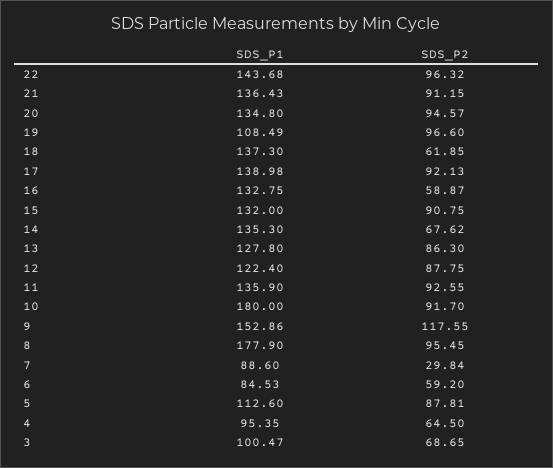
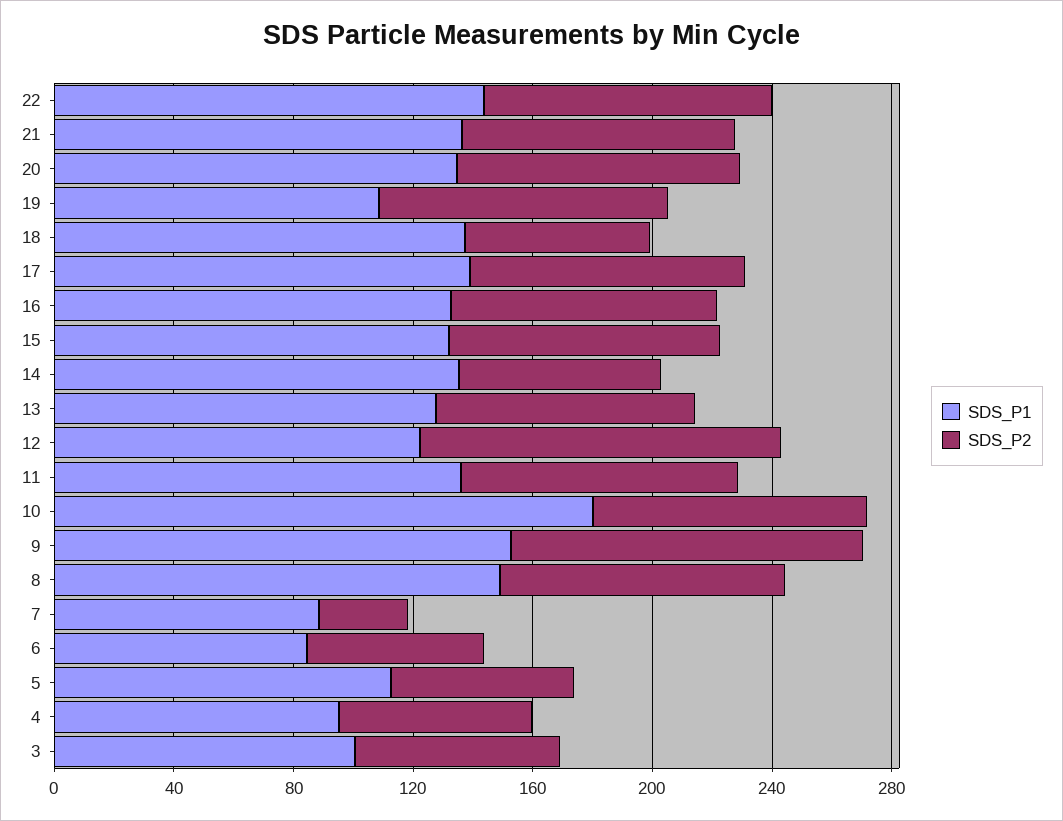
  {
    "SDS_P1": {
      "22": 143.68,
      "21": 136.43,
      "20": 134.8,
      "19": 108.49,
      "18": 137.3,
      "17": 138.98,
      "16": 132.75,
      "15": 132,
      "14": 135.3,
      "13": 127.8,
      "12": 122.4,
      "11": 135.9,
      "10": 180,
      "9": 152.86,
-     "8": 177.9,
+     "8": 150,
      "7": 88.6,
      "6": 84.53,
      "5": 112.6,
      "4": 95.35,
      "3": 100.47
    },
    "SDS_P2": {
      "22": 96.32,
      "21": 91.15,
      "20": 94.57,
      "19": 96.6,
      "18": 61.85,
      "17": 92.13,
-     "16": 58.87,
+     "16": 90,
      "15": 90.75,
      "14": 67.62,
      "13": 86.3,
-     "12": 87.75,
+     "12": 120,
      "11": 92.55,
      "10": 91.7,
      "9": 117.55,
      "8": 95.45,
      "7": 29.84,
      "6": 59.2,
-     "5": 87.81,
+     "5": 60,
      "4": 64.5,
      "3": 68.65
    }
  }

